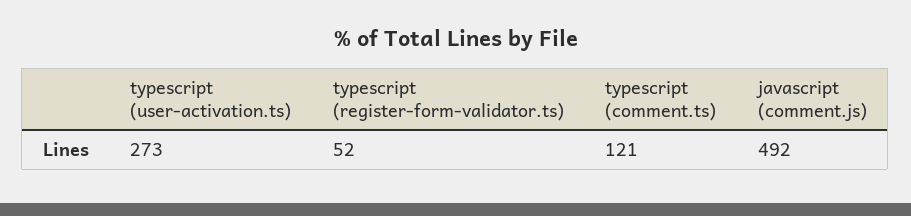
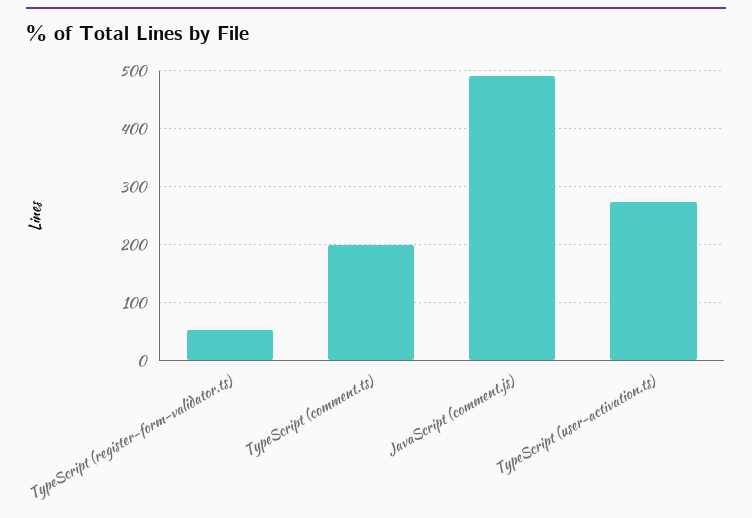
  {
    "typescript (user-activation.ts)": 273,
    "typescript (register-form-validator.ts)": 52,
-   "typescript (comment.ts)": 121,
+   "typescript (comment.ts)": 200,
    "javascript (comment.js)": 492
  }

